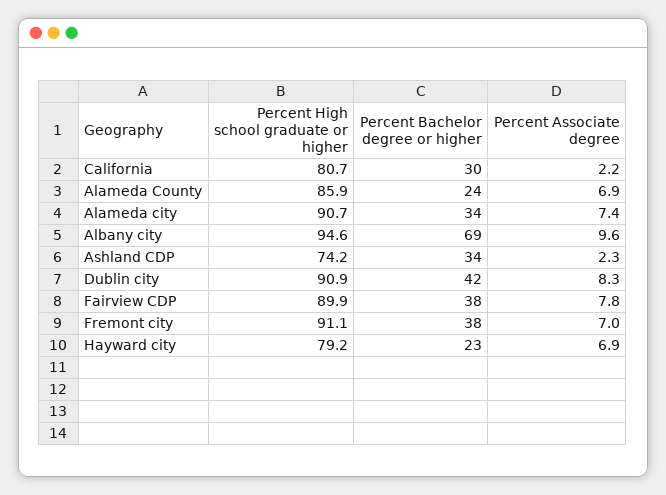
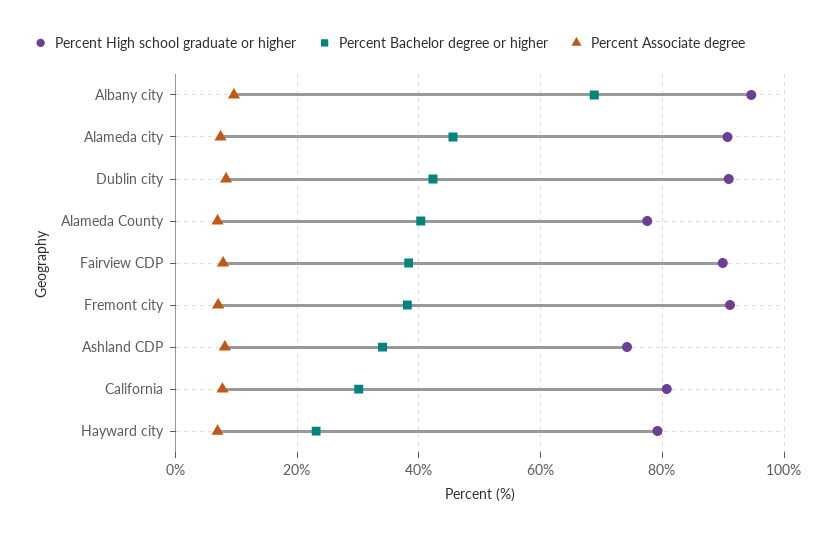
  {
    "Percent High school graduate or higher": {
      "California": 80.7,
-     "Alameda County": 85.9,
+     "Alameda County": 78,
      "Alameda city": 90.7,
      "Albany city": 94.6,
      "Ashland CDP": 74.2,
      "Dublin city": 90.9,
      "Fairview CDP": 89.9,
      "Fremont city": 91.1,
      "Hayward city": 79.2
    },
    "Percent Bachelor degree or higher": {
      "California": 30,
-     "Alameda County": 24,
+     "Alameda County": 40,
-     "Alameda city": 34,
+     "Alameda city": 46,
      "Albany city": 69,
      "Ashland CDP": 34,
      "Dublin city": 42,
      "Fairview CDP": 38,
      "Fremont city": 38,
      "Hayward city": 23
    },
    "Percent Associate degree": {
-     "California": 2.2,
+     "California": 8,
      "Alameda County": 6.9,
      "Alameda city": 7.4,
      "Albany city": 9.6,
-     "Ashland CDP": 2.3,
+     "Ashland CDP": 8,
      "Dublin city": 8.3,
      "Fairview CDP": 7.8,
      "Fremont city": 7,
      "Hayward city": 6.9
    }
  }

